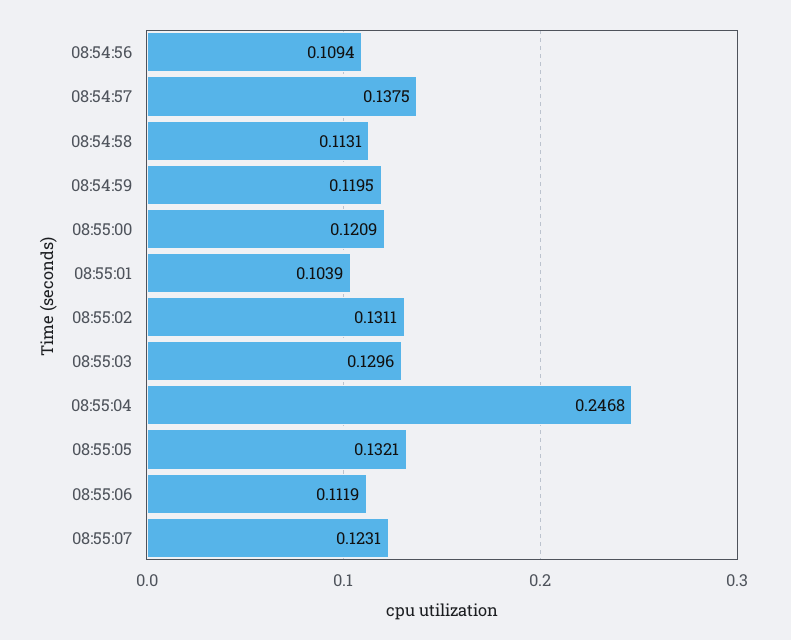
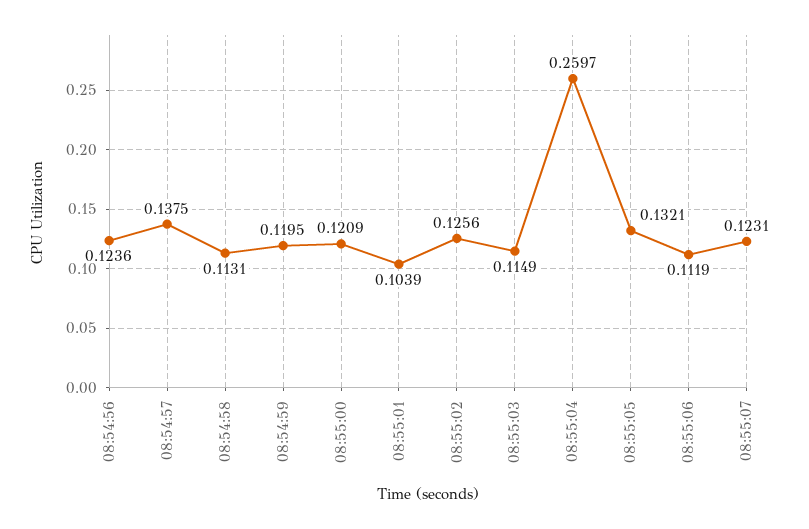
  {
-   "08:54:56": 0.1094,
+   "08:54:56": 0.1236,
    "08:54:57": 0.1375,
    "08:54:58": 0.1131,
    "08:54:59": 0.1195,
    "08:55:00": 0.1209,
    "08:55:01": 0.1039,
-   "08:55:02": 0.1311,
+   "08:55:02": 0.1256,
-   "08:55:03": 0.1296,
+   "08:55:03": 0.1149,
-   "08:55:04": 0.2468,
+   "08:55:04": 0.2597,
    "08:55:05": 0.1321,
    "08:55:06": 0.1119,
    "08:55:07": 0.1231
  }

